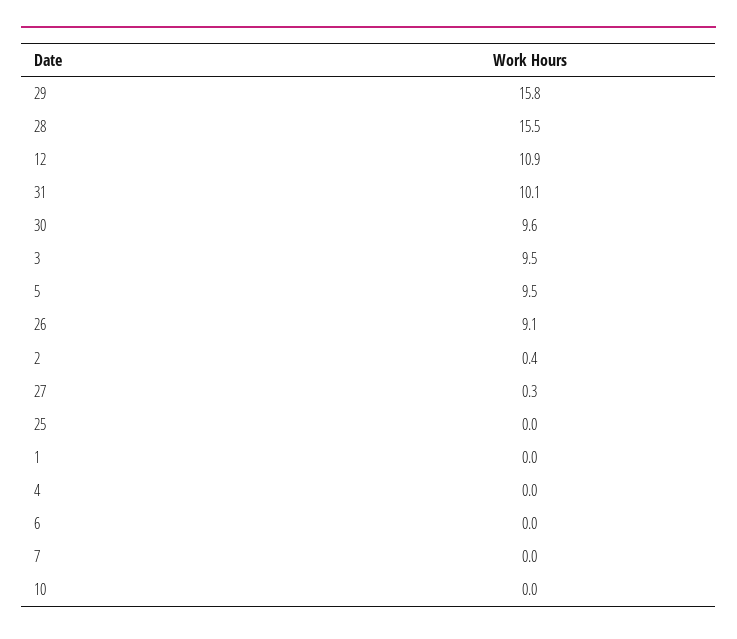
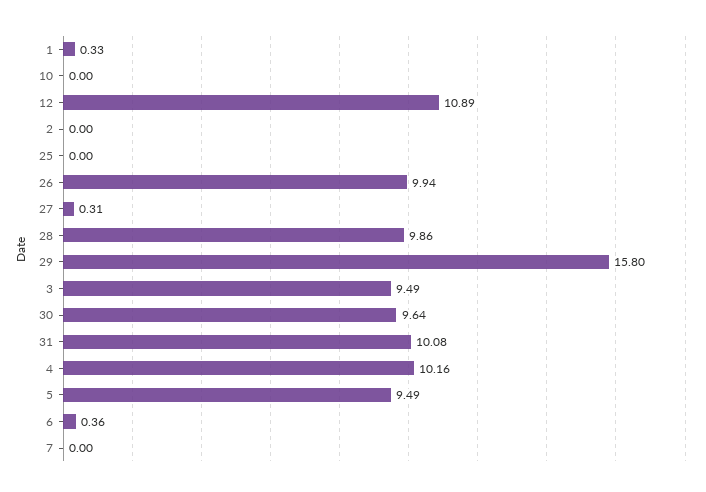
  {
    "29": 15.8,
-   "28": 15.5,
+   "28": 9.86,
    "12": 10.89,
    "31": 10.08,
    "30": 9.64,
    "3": 9.49,
    "5": 9.49,
-   "26": 9.1,
+   "26": 9.94,
-   "2": 0.4,
+   "2": 0,
    "27": 0.31,
    "25": 0,
-   "1": 0,
+   "1": 0.33,
-   "4": 0,
+   "4": 10.16,
-   "6": 0,
+   "6": 0.36,
    "7": 0,
    "10": 0
  }

